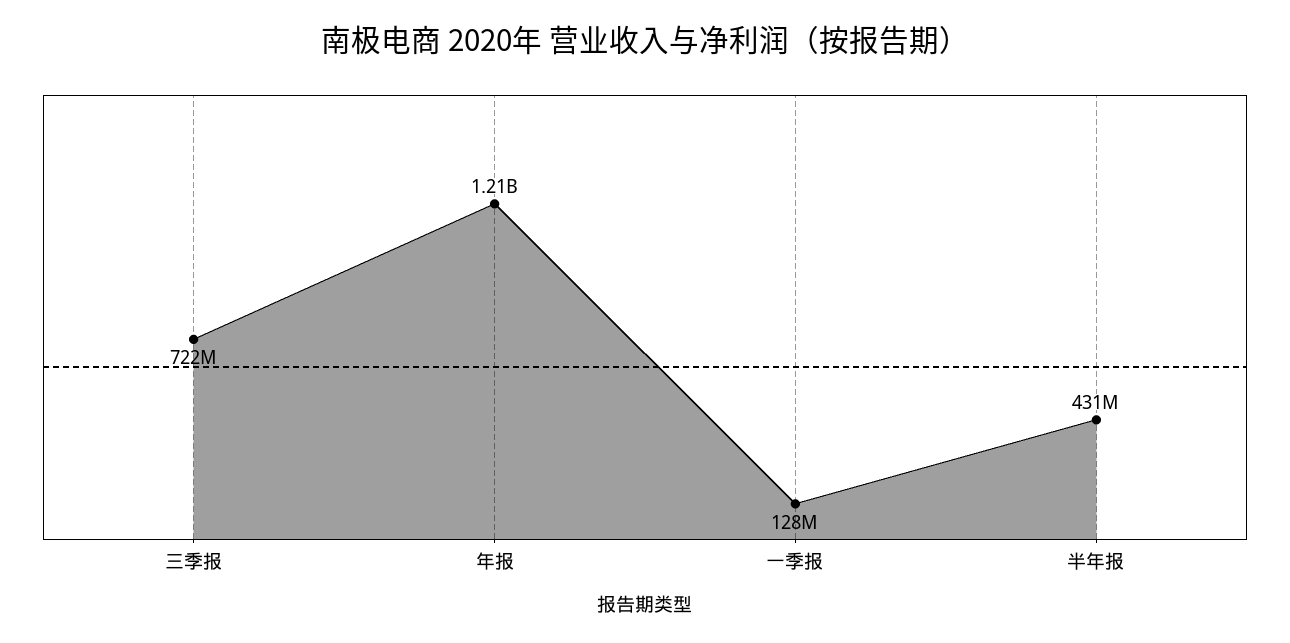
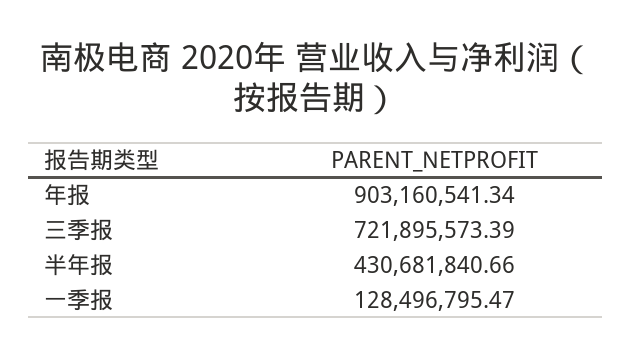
  {
    "三季报": 721895573.39,
-   "年报": 1210000000,
+   "年报": 903160541.34,
    "一季报": 128496795.47,
    "半年报": 430681840.66
  }

